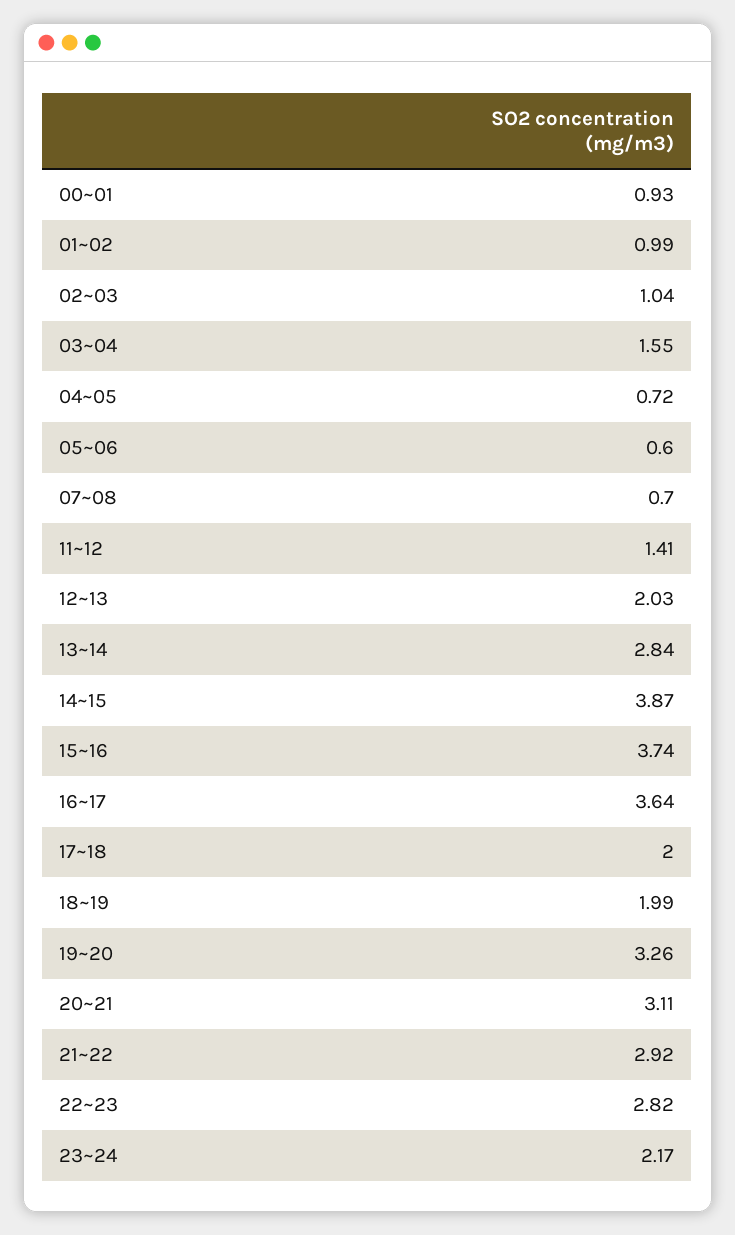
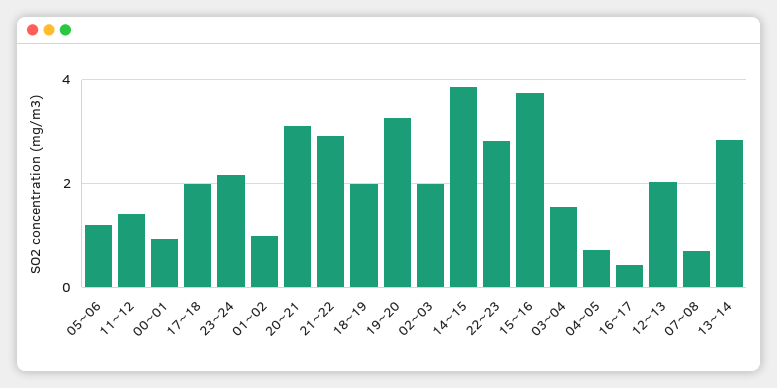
  {
    "00~01": 0.93,
    "01~02": 0.99,
-   "02~03": 1.04,
+   "02~03": 2,
    "03~04": 1.55,
    "04~05": 0.72,
-   "05~06": 0.6,
+   "05~06": 1.2,
    "07~08": 0.7,
    "11~12": 1.41,
    "12~13": 2.03,
    "13~14": 2.84,
    "14~15": 3.87,
    "15~16": 3.74,
-   "16~17": 3.64,
+   "16~17": 0.4,
    "17~18": 2,
    "18~19": 1.99,
    "19~20": 3.26,
    "20~21": 3.11,
    "21~22": 2.92,
    "22~23": 2.82,
    "23~24": 2.17
  }

